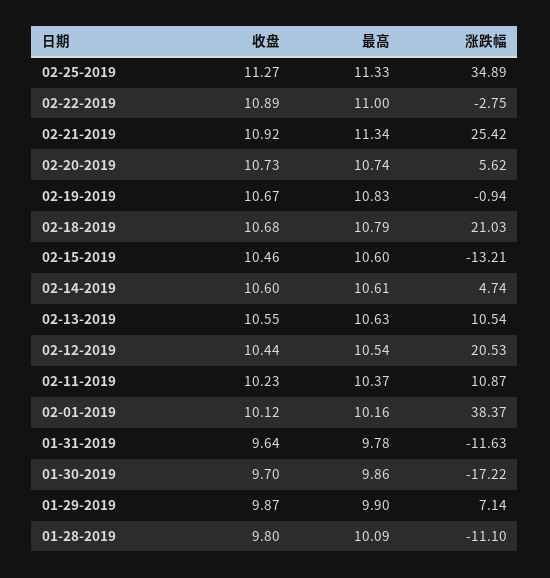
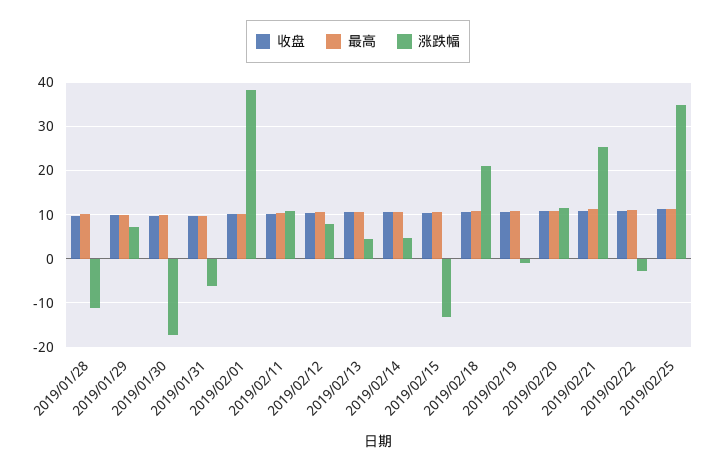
  {
    "收盘": {
      "02-25-2019": 11.27,
      "02-22-2019": 10.89,
      "02-21-2019": 10.92,
      "02-20-2019": 10.73,
      "02-19-2019": 10.67,
      "02-18-2019": 10.68,
      "02-15-2019": 10.46,
      "02-14-2019": 10.6,
      "02-13-2019": 10.55,
      "02-12-2019": 10.44,
      "02-11-2019": 10.23,
      "02-01-2019": 10.12,
      "01-31-2019": 9.64,
      "01-30-2019": 9.7,
      "01-29-2019": 9.87,
      "01-28-2019": 9.8
    },
    "最高": {
      "02-25-2019": 11.33,
      "02-22-2019": 11,
      "02-21-2019": 11.34,
      "02-20-2019": 10.74,
      "02-19-2019": 10.83,
      "02-18-2019": 10.79,
      "02-15-2019": 10.6,
      "02-14-2019": 10.61,
      "02-13-2019": 10.63,
      "02-12-2019": 10.54,
      "02-11-2019": 10.37,
      "02-01-2019": 10.16,
      "01-31-2019": 9.78,
      "01-30-2019": 9.86,
      "01-29-2019": 9.9,
      "01-28-2019": 10.09
    },
    "涨跌幅": {
      "02-25-2019": 34.89,
      "02-22-2019": -2.75,
      "02-21-2019": 25.42,
-     "02-20-2019": 5.62,
+     "02-20-2019": 12,
      "02-19-2019": -0.94,
      "02-18-2019": 21.03,
      "02-15-2019": -13.21,
      "02-14-2019": 4.74,
-     "02-13-2019": 10.54,
+     "02-13-2019": 4,
-     "02-12-2019": 20.53,
+     "02-12-2019": 8,
      "02-11-2019": 10.87,
      "02-01-2019": 38.37,
-     "01-31-2019": -11.63,
+     "01-31-2019": -6,
      "01-30-2019": -17.22,
      "01-29-2019": 7.14,
      "01-28-2019": -11.1
    }
  }

